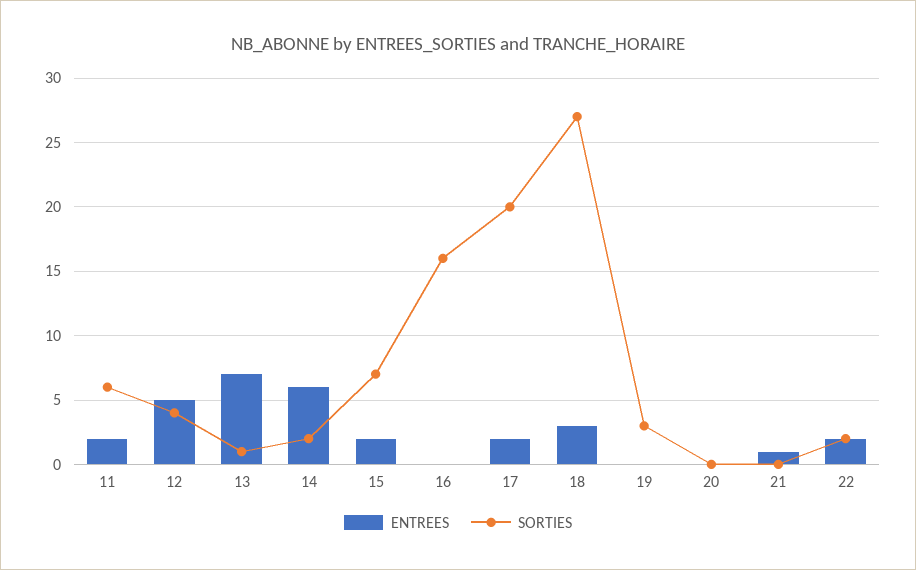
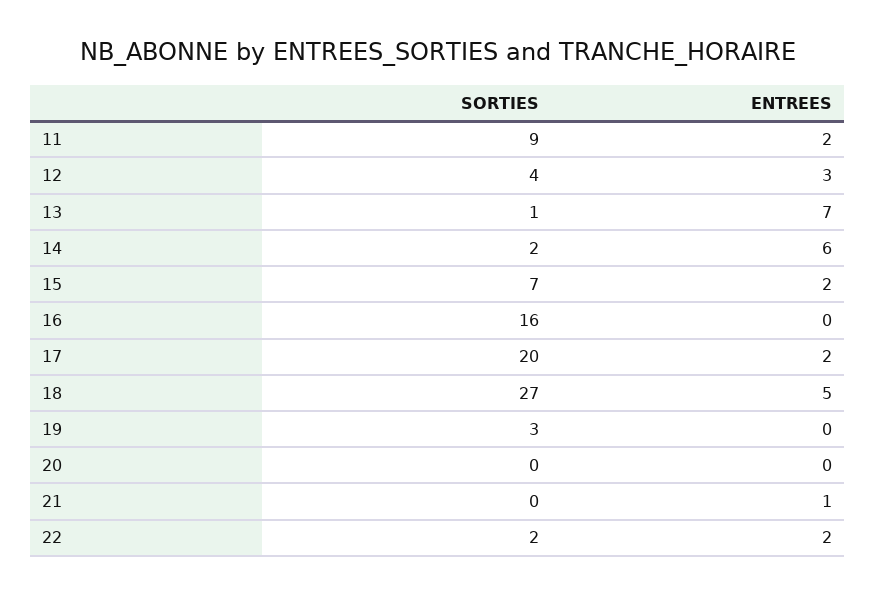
  {
    "ENTREES": {
      "11": 2,
-     "12": 5,
+     "12": 3,
      "13": 7,
      "14": 6,
      "15": 2,
      "16": 0,
      "17": 2,
-     "18": 3,
+     "18": 5,
      "19": 0,
      "20": 0,
      "21": 1,
      "22": 2
    },
    "SORTIES": {
-     "11": 6,
+     "11": 9,
      "12": 4,
      "13": 1,
      "14": 2,
      "15": 7,
      "16": 16,
      "17": 20,
      "18": 27,
      "19": 3,
      "20": 0,
      "21": 0,
      "22": 2
    }
  }

